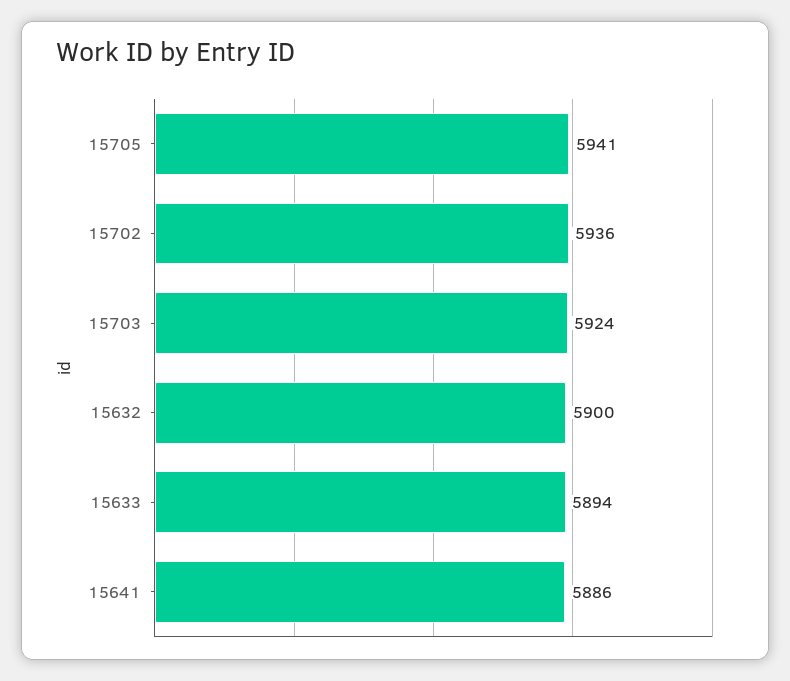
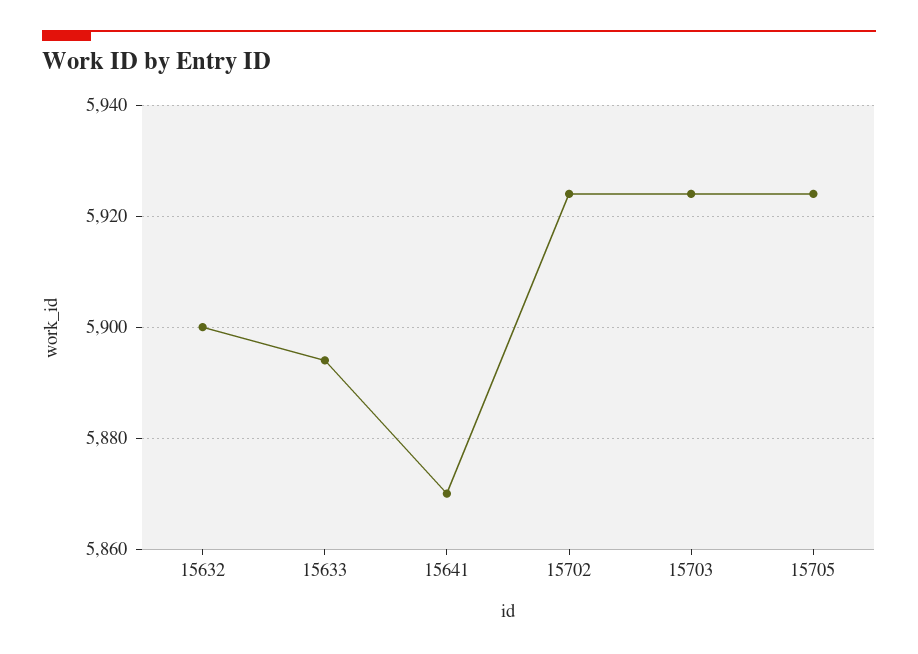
  {
-   "15705": 5941,
+   "15705": 5925,
-   "15702": 5936,
+   "15702": 5925,
    "15703": 5924,
    "15632": 5900,
    "15633": 5894,
-   "15641": 5886
+   "15641": 5870
  }

